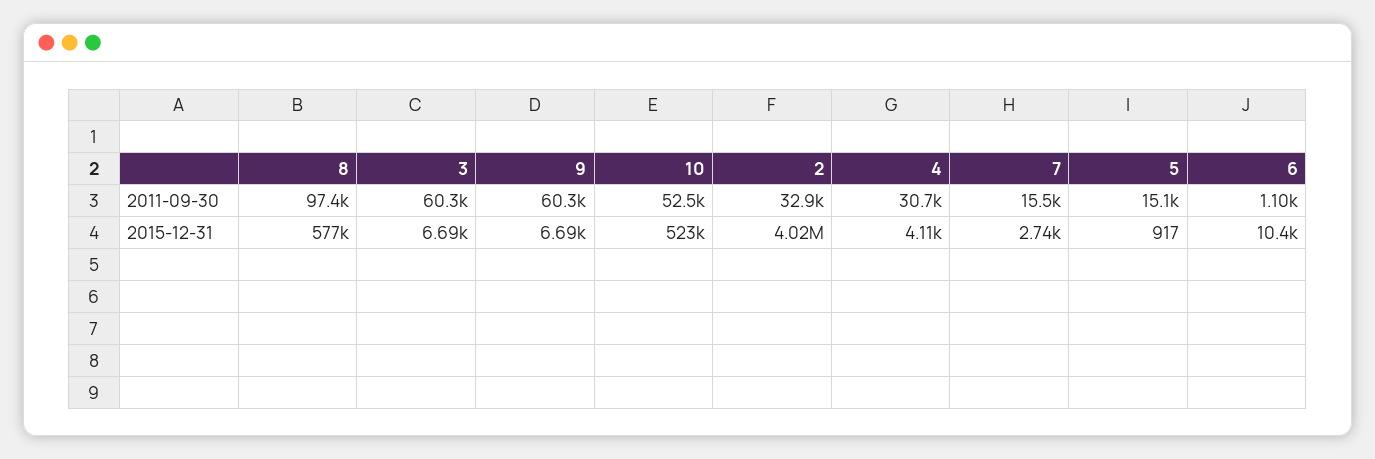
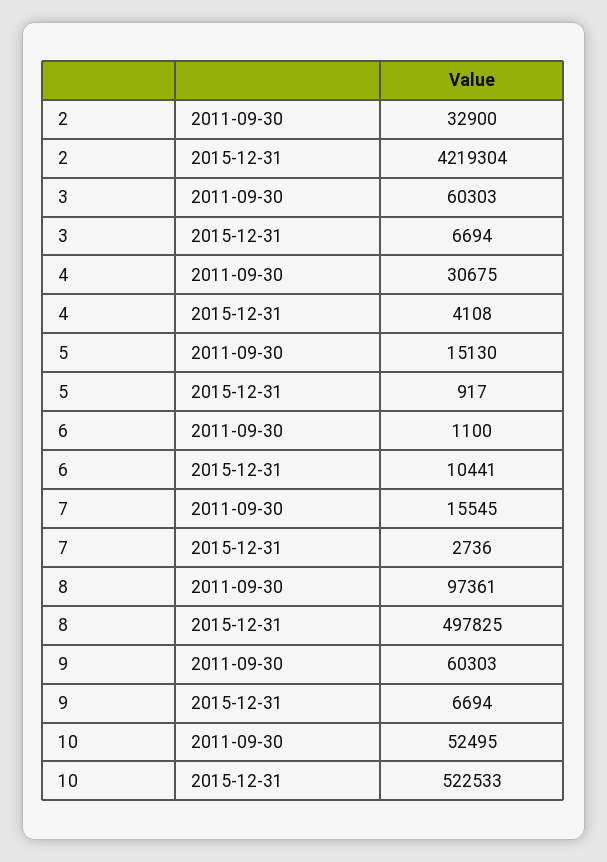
  {
    "8": {
      "2011-09-30": 97361,
-     "2015-12-31": 577000
+     "2015-12-31": 497825
    },
    "3": {
      "2011-09-30": 60303,
      "2015-12-31": 6694
    },
    "9": {
      "2011-09-30": 60303,
      "2015-12-31": 6694
    },
    "10": {
      "2011-09-30": 52495,
      "2015-12-31": 522533
    },
    "2": {
      "2011-09-30": 32900,
-     "2015-12-31": 4020000
+     "2015-12-31": 4219304
    },
    "4": {
      "2011-09-30": 30675,
      "2015-12-31": 4108
    },
    "7": {
      "2011-09-30": 15545,
      "2015-12-31": 2736
    },
    "5": {
      "2011-09-30": 15130,
      "2015-12-31": 917
    },
    "6": {
      "2011-09-30": 1100,
      "2015-12-31": 10441
    }
  }

